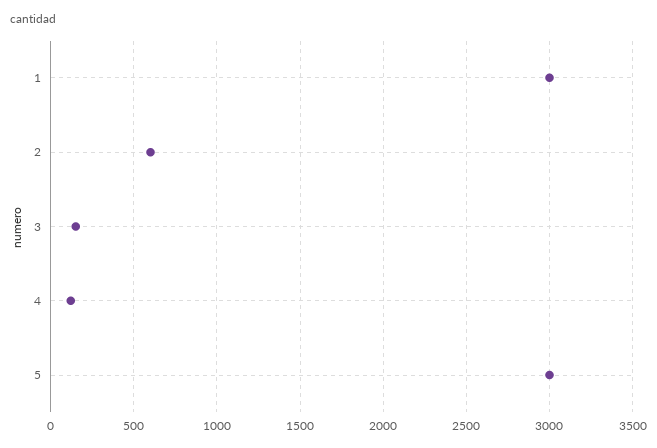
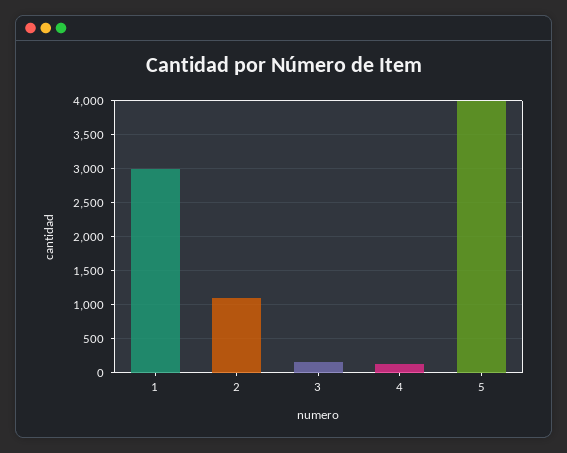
  {
    "1": 3000,
-   "2": 600,
+   "2": 1100,
    "3": 150,
    "4": 100,
-   "5": 3000
+   "5": 4000
  }

